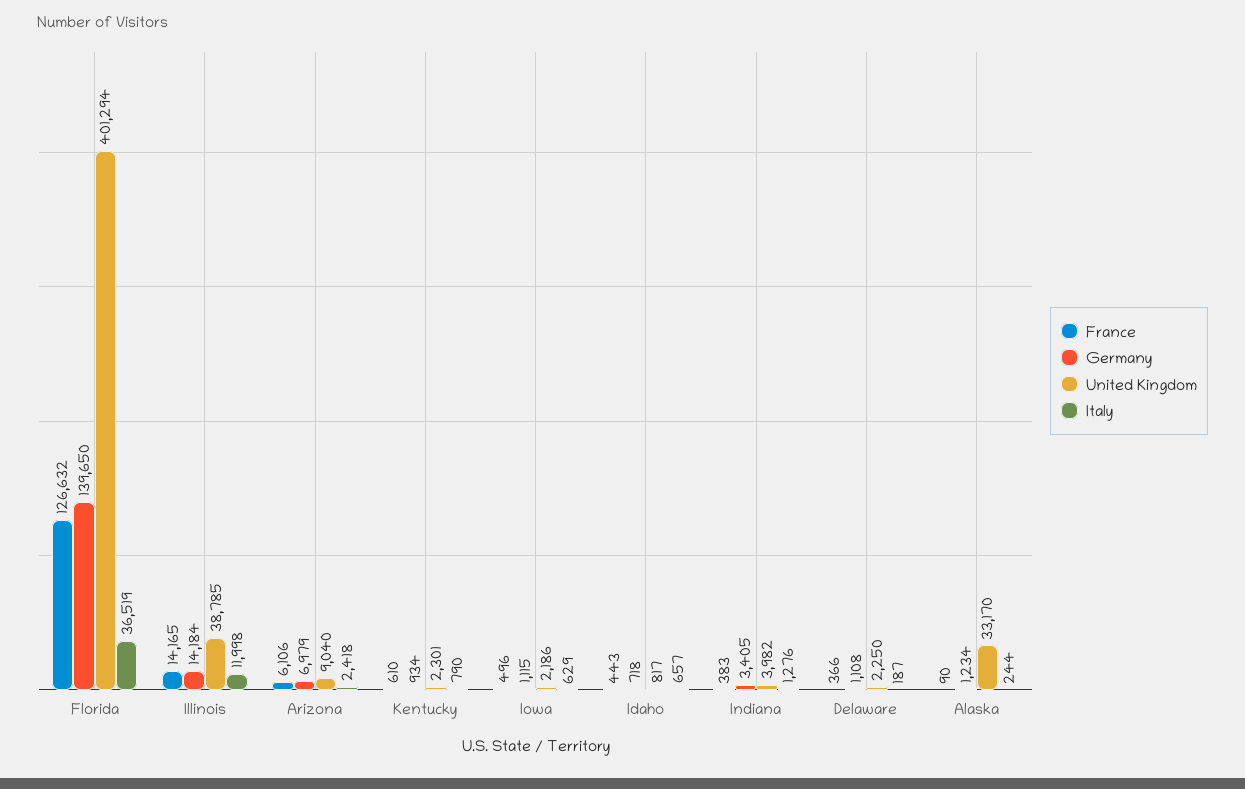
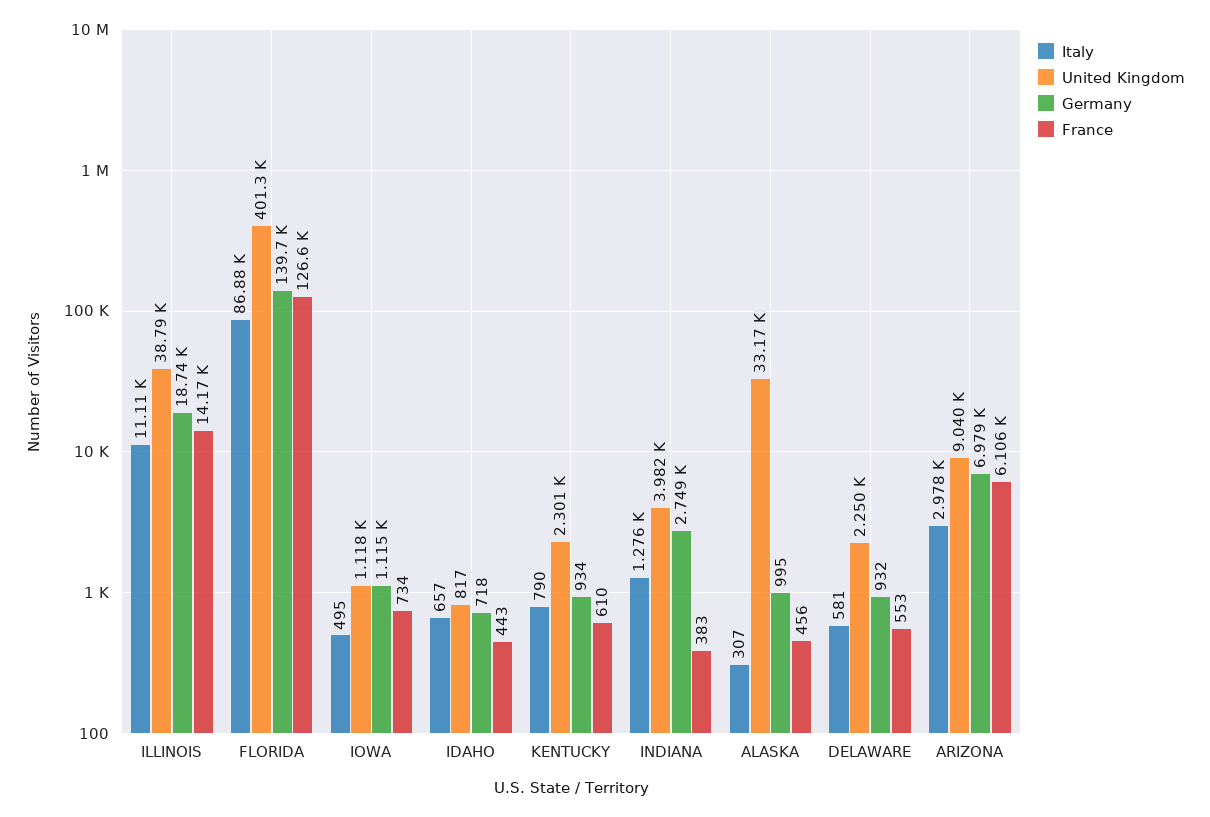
  {
    "France": {
      "Florida": 126632,
      "Illinois": 14165,
      "Arizona": 6106,
      "Kentucky": 610,
-     "Iowa": 496,
+     "Iowa": 734,
      "Idaho": 443,
      "Indiana": 383,
-     "Delaware": 366,
+     "Delaware": 553,
-     "Alaska": 90
+     "Alaska": 456
    },
    "Germany": {
      "Florida": 139650,
-     "Illinois": 14184,
+     "Illinois": 18740,
      "Arizona": 6979,
      "Kentucky": 934,
      "Iowa": 1115,
      "Idaho": 718,
-     "Indiana": 3405,
+     "Indiana": 2749,
-     "Delaware": 1108,
+     "Delaware": 932,
-     "Alaska": 1234
+     "Alaska": 995
    },
    "United Kingdom": {
      "Florida": 401294,
      "Illinois": 38785,
      "Arizona": 9040,
      "Kentucky": 2301,
-     "Iowa": 2186,
+     "Iowa": 1118,
      "Idaho": 817,
      "Indiana": 3982,
      "Delaware": 2250,
      "Alaska": 33170
    },
    "Italy": {
-     "Florida": 36519,
+     "Florida": 86880,
-     "Illinois": 11998,
+     "Illinois": 11110,
-     "Arizona": 2418,
+     "Arizona": 2978,
      "Kentucky": 790,
-     "Iowa": 629,
+     "Iowa": 495,
      "Idaho": 657,
      "Indiana": 1276,
-     "Delaware": 187,
+     "Delaware": 581,
-     "Alaska": 244
+     "Alaska": 307
    }
  }

